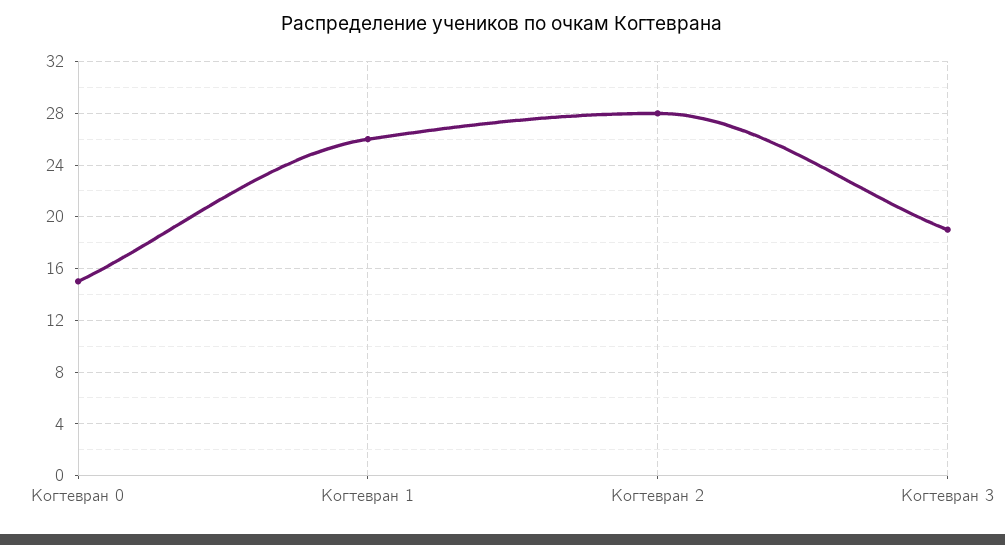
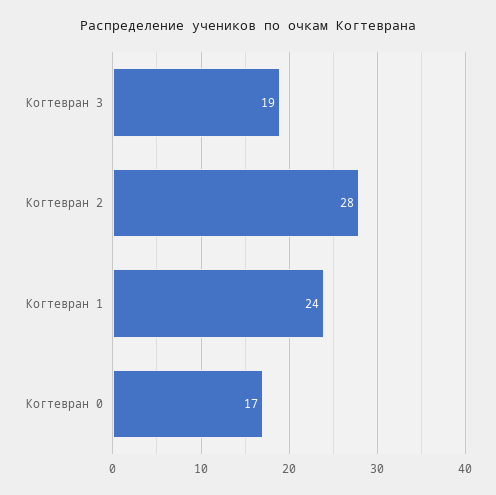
  {
-   "Когтевран 0": 15,
+   "Когтевран 0": 17,
-   "Когтевран 1": 26,
+   "Когтевран 1": 24,
    "Когтевран 2": 28,
    "Когтевран 3": 19
  }

